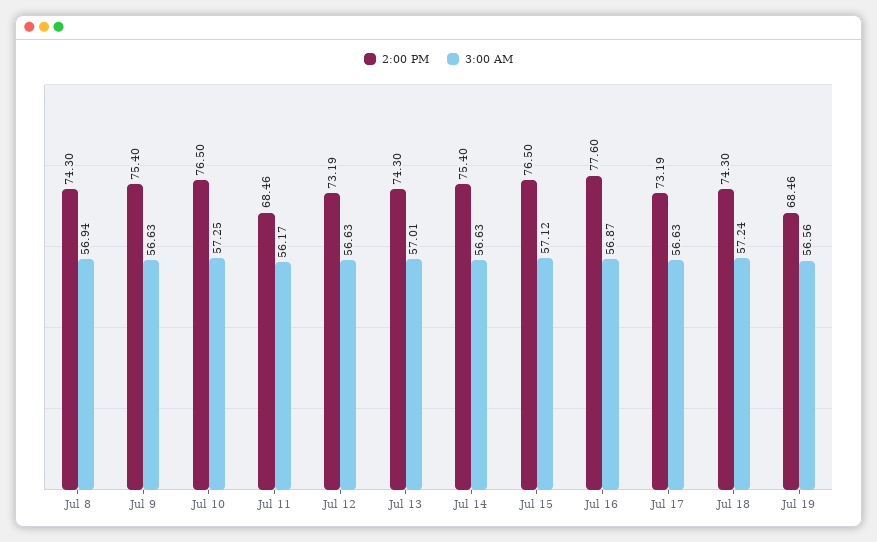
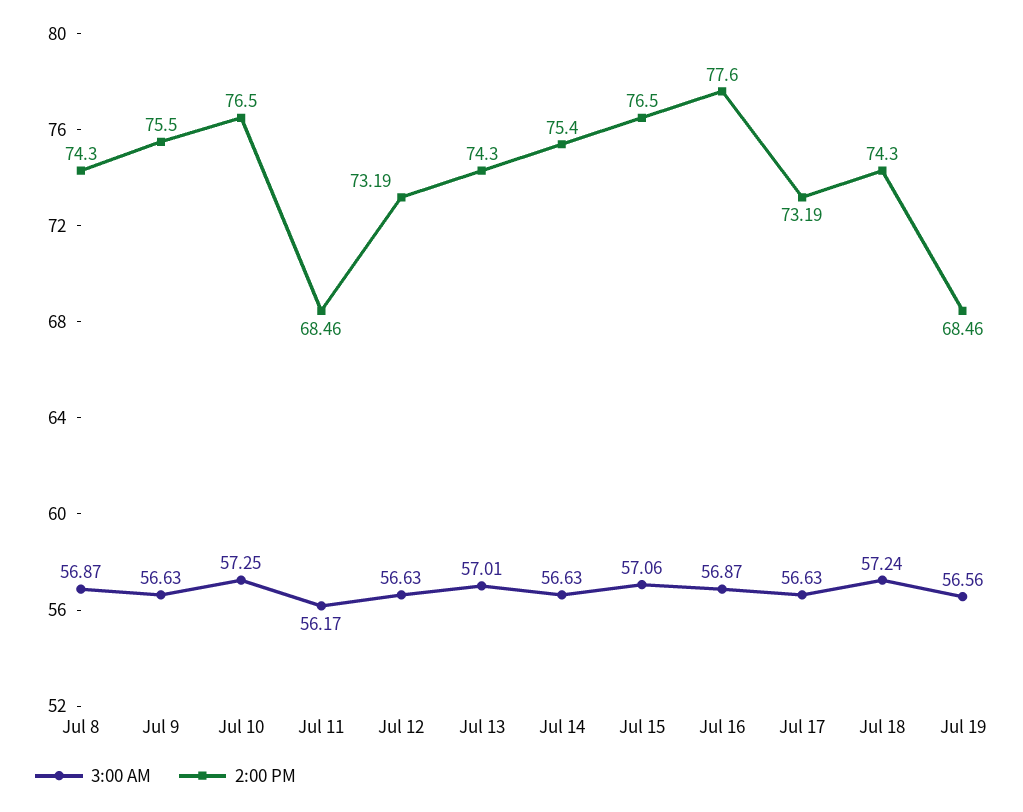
  {
    "2:00 PM": {
      "Jul 8": 74.3,
-     "Jul 9": 75.4,
+     "Jul 9": 75.5,
      "Jul 10": 76.5,
      "Jul 11": 68.46,
      "Jul 12": 73.19,
      "Jul 13": 74.3,
      "Jul 14": 75.4,
      "Jul 15": 76.5,
      "Jul 16": 77.6,
      "Jul 17": 73.19,
      "Jul 18": 74.3,
      "Jul 19": 68.46
    },
    "3:00 AM": {
-     "Jul 8": 56.94,
+     "Jul 8": 56.87,
      "Jul 9": 56.63,
      "Jul 10": 57.25,
      "Jul 11": 56.17,
      "Jul 12": 56.63,
      "Jul 13": 57.01,
      "Jul 14": 56.63,
-     "Jul 15": 57.12,
+     "Jul 15": 57.06,
      "Jul 16": 56.87,
      "Jul 17": 56.63,
      "Jul 18": 57.24,
      "Jul 19": 56.56
    }
  }

